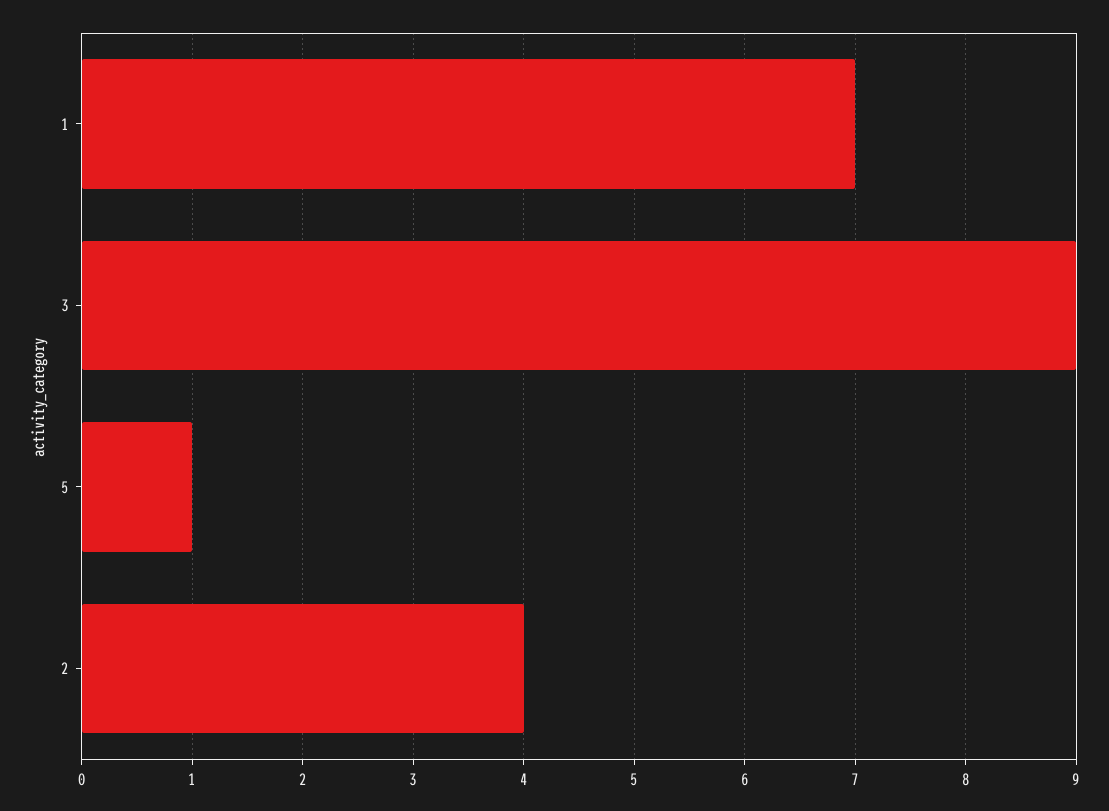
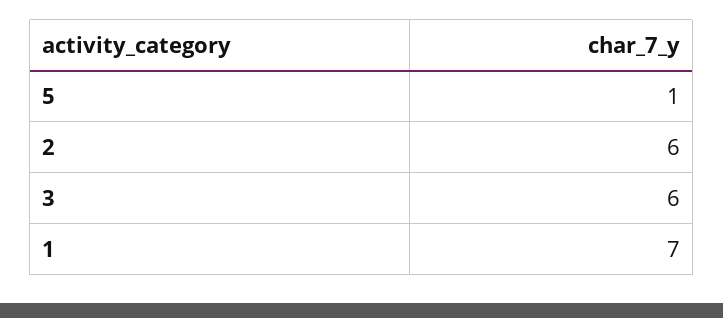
  {
    "1": 7,
-   "3": 9,
+   "3": 6,
    "5": 1,
-   "2": 4
+   "2": 6
  }

